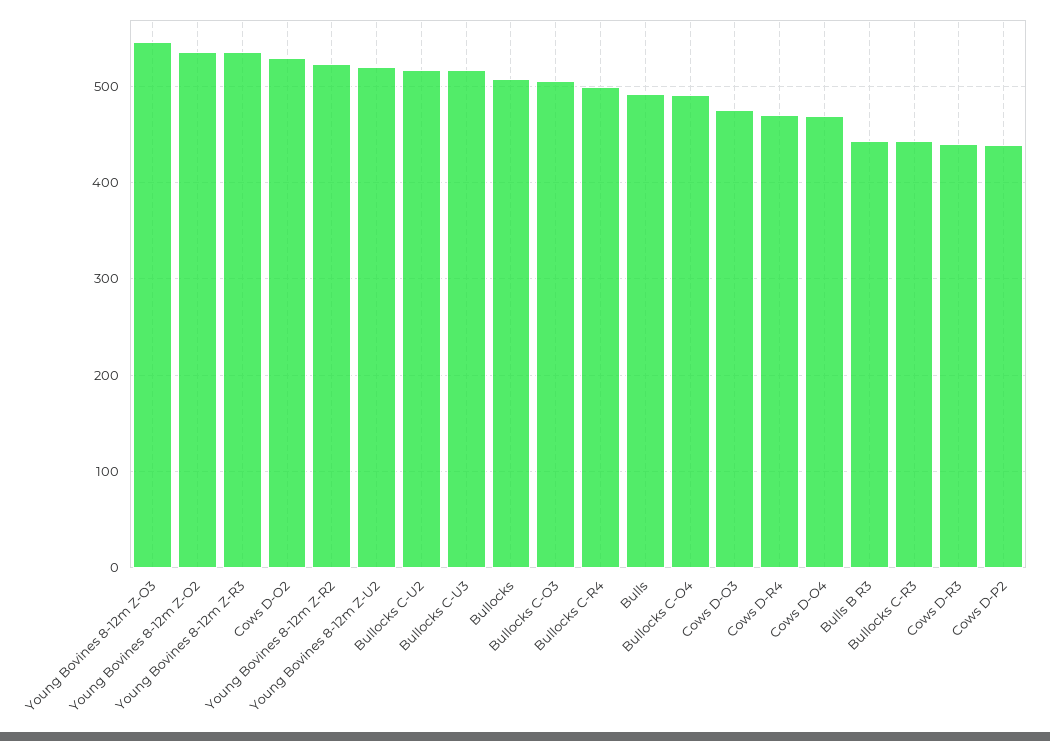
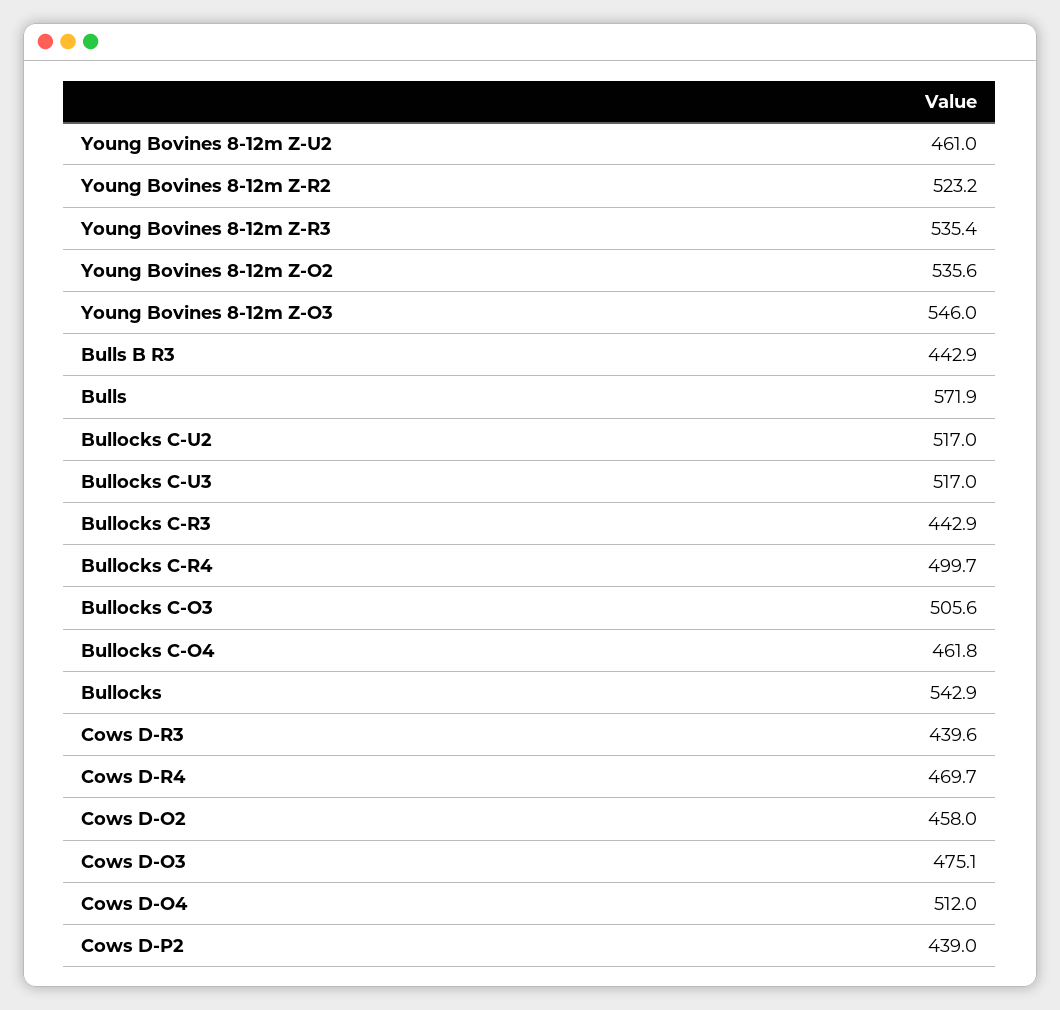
  {
    "Young Bovines 8-12m Z-O3": 546,
    "Young Bovines 8-12m Z-O2": 535.6,
    "Young Bovines 8-12m Z-R3": 535.4,
-   "Cows D-O2": 530,
+   "Cows D-O2": 458,
    "Young Bovines 8-12m Z-R2": 523.2,
-   "Young Bovines 8-12m Z-U2": 520,
+   "Young Bovines 8-12m Z-U2": 461,
    "Bullocks C-U2": 517,
    "Bullocks C-U3": 517,
-   "Bullocks": 510,
+   "Bullocks": 542.9,
    "Bullocks C-O3": 505.6,
    "Bullocks C-R4": 499.7,
-   "Bulls": 490,
+   "Bulls": 571.9,
-   "Bullocks C-O4": 490,
+   "Bullocks C-O4": 461.8,
    "Cows D-O3": 475.1,
    "Cows D-R4": 469.7,
-   "Cows D-O4": 470,
+   "Cows D-O4": 512,
    "Bulls B R3": 442.9,
    "Bullocks C-R3": 442.9,
    "Cows D-R3": 439.6,
    "Cows D-P2": 439
  }

